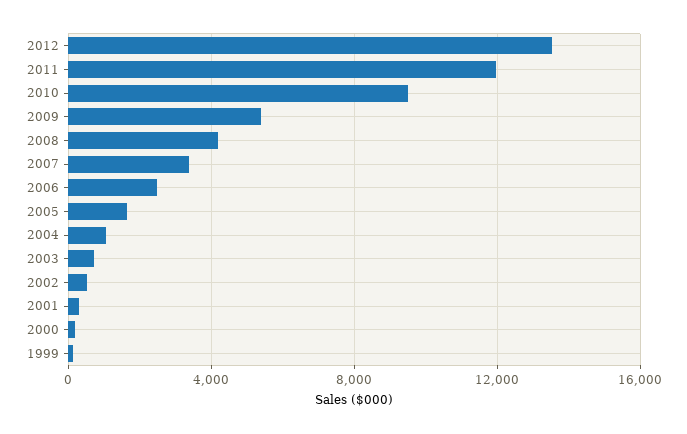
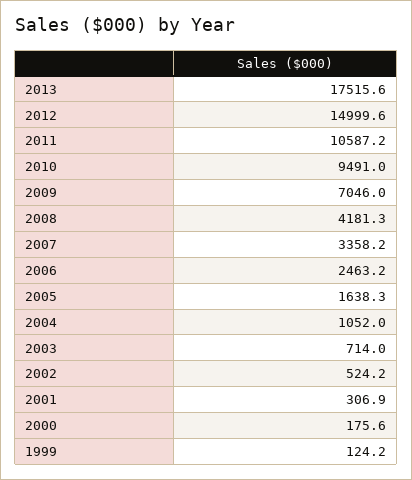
  {
-   "2012": 13500,
+   "2012": 14999.6,
-   "2011": 12000,
+   "2011": 10587.2,
    "2010": 9491,
-   "2009": 5500,
+   "2009": 7046,
    "2008": 4181.3,
    "2007": 3358.2,
    "2006": 2463.2,
    "2005": 1638.3,
    "2004": 1052,
    "2003": 714,
    "2002": 524.2,
    "2001": 306.9,
    "2000": 175.6,
-   "1999": 124.2
+   "1999": 124.2,
+   "2013": 17515.6
  }

